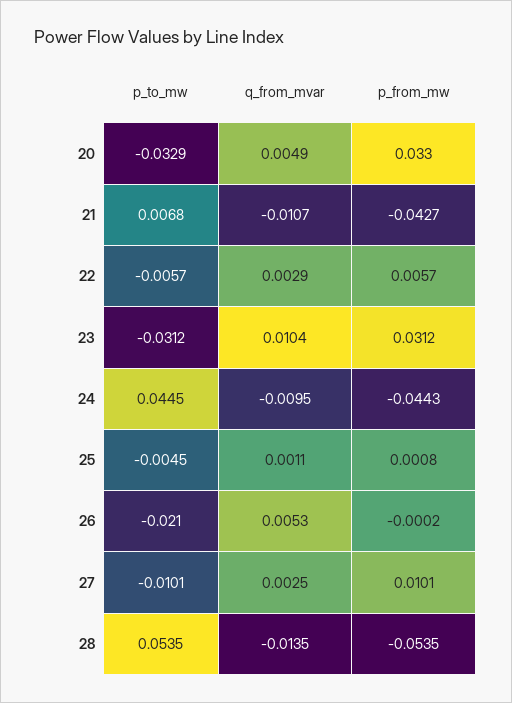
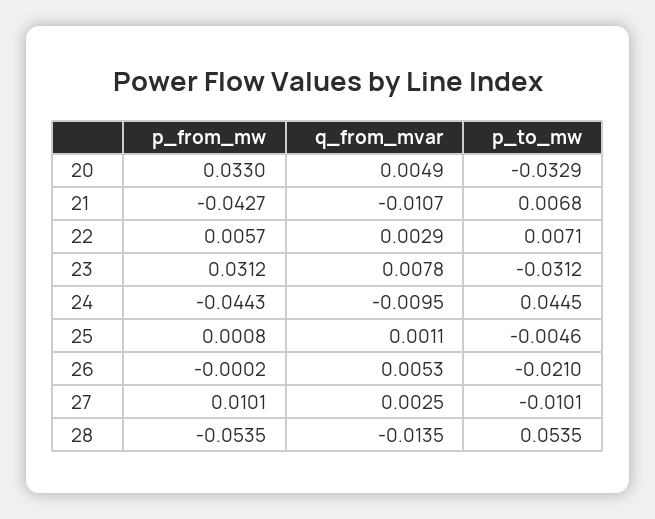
  {
    "p_to_mw": {
      "20": -0.0329,
      "21": 0.0068,
-     "22": -0.0057,
+     "22": 0.0071,
      "23": -0.0312,
      "24": 0.0445,
-     "25": -0.0045,
+     "25": -0.0046,
      "26": -0.021,
      "27": -0.0101,
      "28": 0.0535
    },
    "q_from_mvar": {
      "20": 0.0049,
      "21": -0.0107,
      "22": 0.0029,
-     "23": 0.0104,
+     "23": 0.0078,
      "24": -0.0095,
      "25": 0.0011,
      "26": 0.0053,
      "27": 0.0025,
      "28": -0.0135
    },
    "p_from_mw": {
      "20": 0.033,
      "21": -0.0427,
      "22": 0.0057,
      "23": 0.0312,
      "24": -0.0443,
      "25": 0.0008,
      "26": -0.0002,
      "27": 0.0101,
      "28": -0.0535
    }
  }

